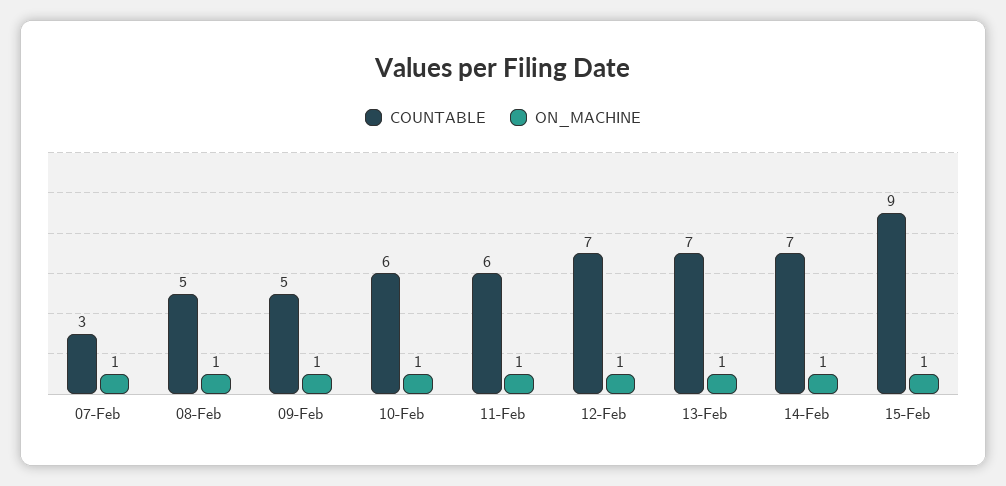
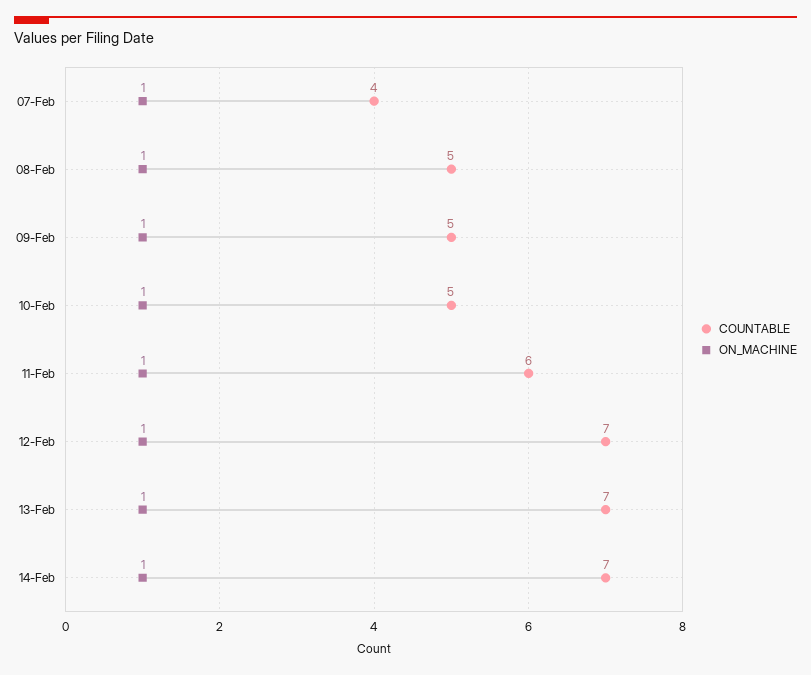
  {
    "COUNTABLE": {
-     "07-Feb": 3,
+     "07-Feb": 4,
      "08-Feb": 5,
      "09-Feb": 5,
-     "10-Feb": 6,
+     "10-Feb": 5,
      "11-Feb": 6,
      "12-Feb": 7,
      "13-Feb": 7,
-     "14-Feb": 7,
+     "14-Feb": 7
-     "15-Feb": 9
    },
    "ON_MACHINE": {
      "07-Feb": 1,
      "08-Feb": 1,
      "09-Feb": 1,
      "10-Feb": 1,
      "11-Feb": 1,
      "12-Feb": 1,
      "13-Feb": 1,
-     "14-Feb": 1,
+     "14-Feb": 1
-     "15-Feb": 1
    }
  }

